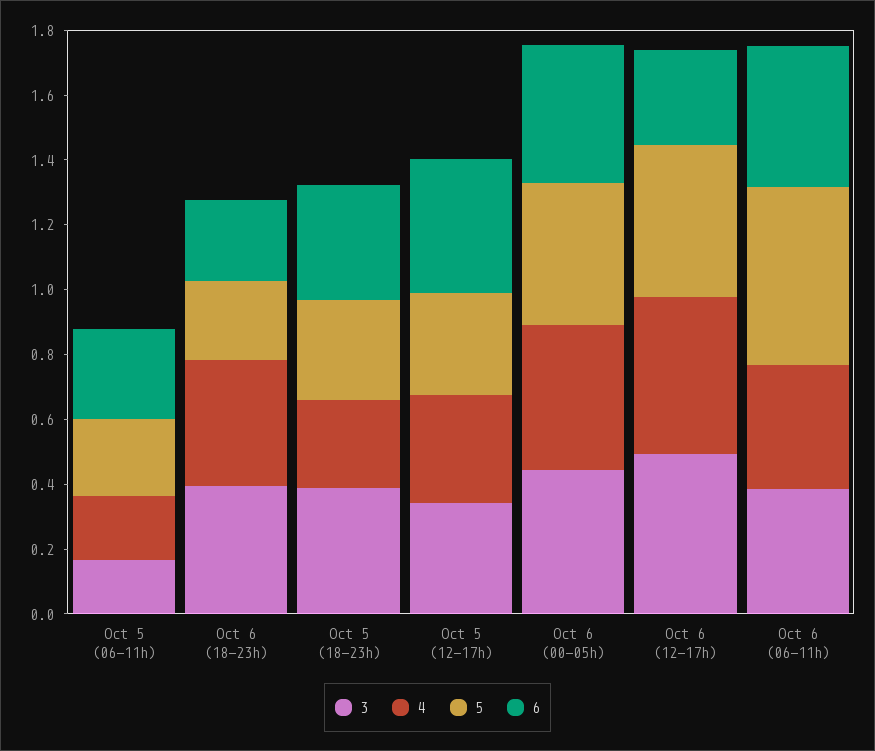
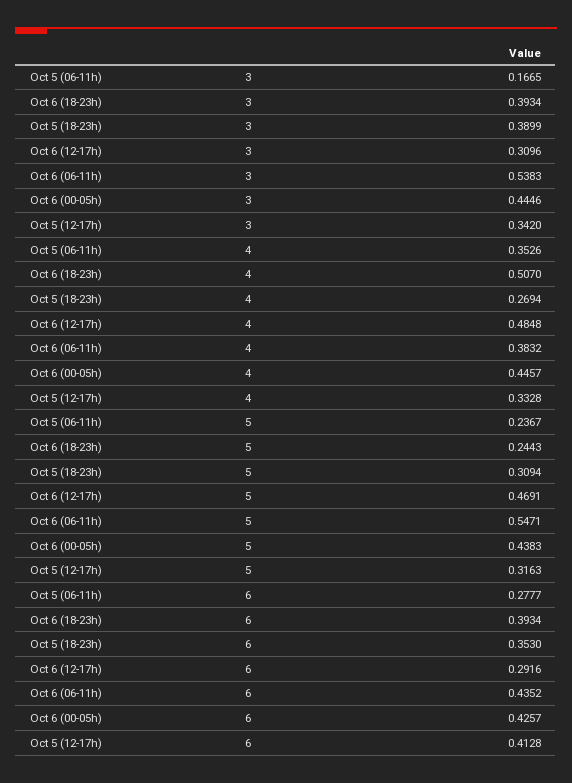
  {
    "3": {
      "Oct 5 (06-11h)": 0.1665,
      "Oct 6 (18-23h)": 0.3934,
      "Oct 5 (18-23h)": 0.3899,
      "Oct 5 (12-17h)": 0.342,
      "Oct 6 (00-05h)": 0.4446,
-     "Oct 6 (12-17h)": 0.5,
+     "Oct 6 (12-17h)": 0.3096,
-     "Oct 6 (06-11h)": 0.4
+     "Oct 6 (06-11h)": 0.5383
    },
    "4": {
-     "Oct 5 (06-11h)": 0.2,
+     "Oct 5 (06-11h)": 0.3526,
-     "Oct 6 (18-23h)": 0.4,
+     "Oct 6 (18-23h)": 0.507,
      "Oct 5 (18-23h)": 0.2694,
      "Oct 5 (12-17h)": 0.3328,
      "Oct 6 (00-05h)": 0.4457,
      "Oct 6 (12-17h)": 0.4848,
      "Oct 6 (06-11h)": 0.3832
    },
    "5": {
      "Oct 5 (06-11h)": 0.2367,
      "Oct 6 (18-23h)": 0.2443,
      "Oct 5 (18-23h)": 0.3094,
      "Oct 5 (12-17h)": 0.3163,
      "Oct 6 (00-05h)": 0.4383,
      "Oct 6 (12-17h)": 0.4691,
      "Oct 6 (06-11h)": 0.5471
    },
    "6": {
      "Oct 5 (06-11h)": 0.2777,
-     "Oct 6 (18-23h)": 0.25,
+     "Oct 6 (18-23h)": 0.3934,
      "Oct 5 (18-23h)": 0.353,
      "Oct 5 (12-17h)": 0.4128,
      "Oct 6 (00-05h)": 0.4257,
      "Oct 6 (12-17h)": 0.2916,
      "Oct 6 (06-11h)": 0.4352
    }
  }

